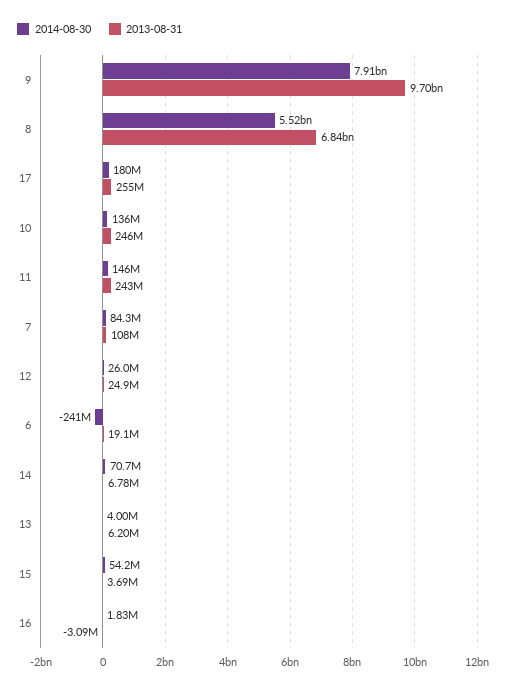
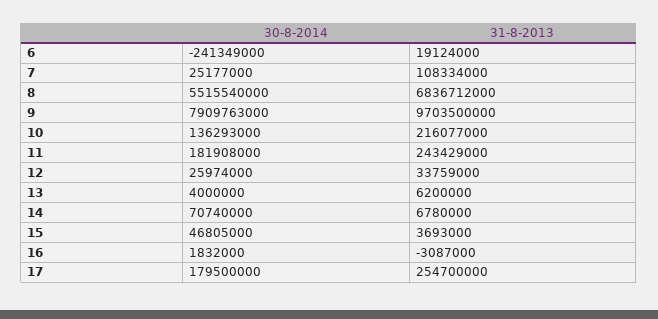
  {
    "2014-08-30": {
      "9": 7909763000,
      "8": 5515540000,
      "17": 179500000,
      "10": 136293000,
-     "11": 146000000,
+     "11": 181908000,
-     "7": 84300000,
+     "7": 25177000,
      "12": 25974000,
      "6": -241349000,
      "14": 70740000,
      "13": 4000000,
-     "15": 54200000,
+     "15": 46805000,
      "16": 1832000
    },
    "2013-08-31": {
      "9": 9703500000,
      "8": 6836712000,
      "17": 254700000,
-     "10": 246000000,
+     "10": 216077000,
      "11": 243429000,
      "7": 108334000,
-     "12": 24900000,
+     "12": 33759000,
      "6": 19124000,
      "14": 6780000,
      "13": 6200000,
      "15": 3693000,
      "16": -3087000
    }
  }

